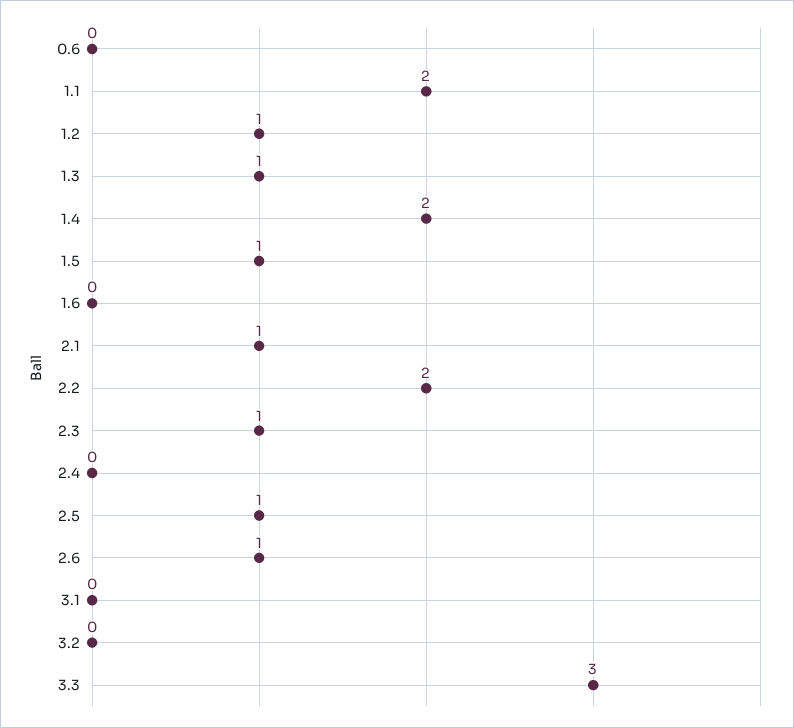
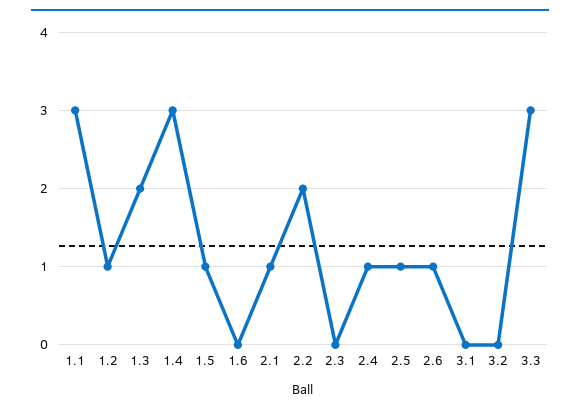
  {
-   "0.6": 0,
-   "1.1": 2,
+   "1.1": 3,
    "1.2": 1,
-   "1.3": 1,
+   "1.3": 2,
-   "1.4": 2,
+   "1.4": 3,
    "1.5": 1,
    "1.6": 0,
    "2.1": 1,
    "2.2": 2,
-   "2.3": 1,
+   "2.3": 0,
-   "2.4": 0,
+   "2.4": 1,
    "2.5": 1,
    "2.6": 1,
    "3.1": 0,
    "3.2": 0,
    "3.3": 3
  }

